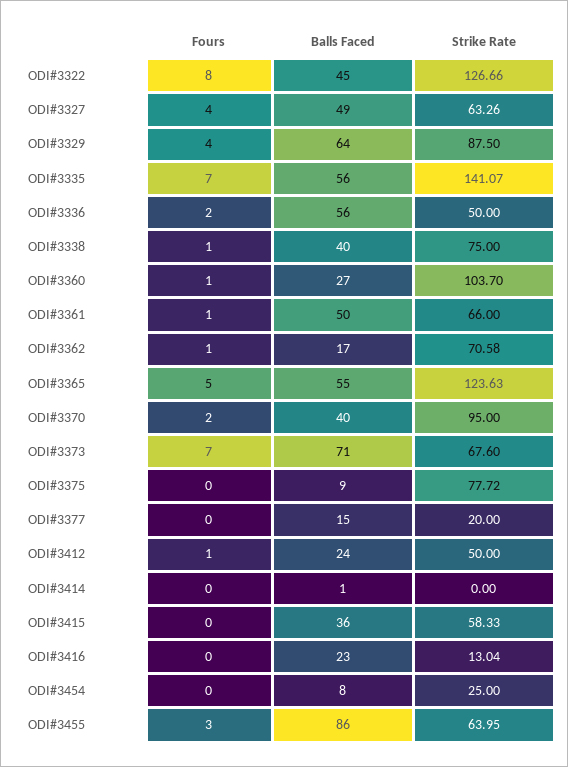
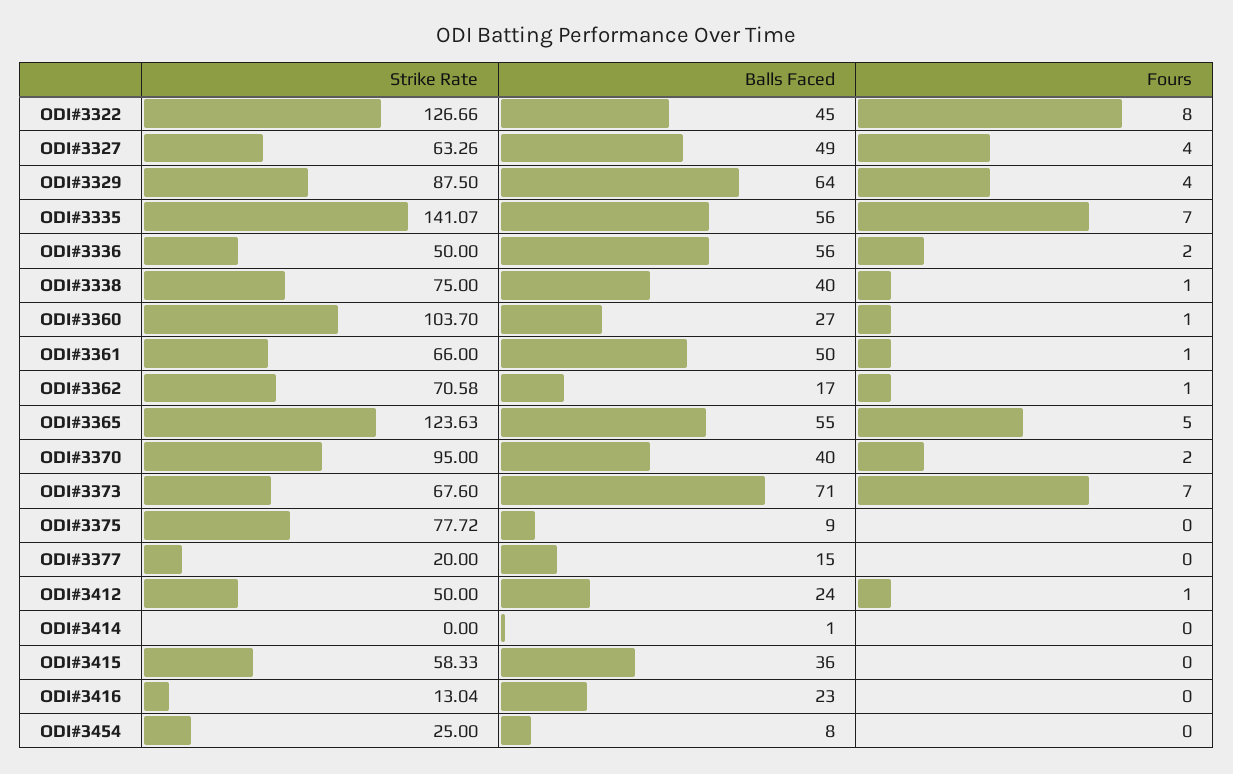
  {
    "Fours": {
      "ODI#3322": 8,
      "ODI#3327": 4,
      "ODI#3329": 4,
      "ODI#3335": 7,
      "ODI#3336": 2,
      "ODI#3338": 1,
      "ODI#3360": 1,
      "ODI#3361": 1,
      "ODI#3362": 1,
      "ODI#3365": 5,
      "ODI#3370": 2,
      "ODI#3373": 7,
      "ODI#3375": 0,
      "ODI#3377": 0,
      "ODI#3412": 1,
      "ODI#3414": 0,
      "ODI#3415": 0,
      "ODI#3416": 0,
-     "ODI#3454": 0,
+     "ODI#3454": 0
-     "ODI#3455": 3
    },
    "Balls Faced": {
      "ODI#3322": 45,
      "ODI#3327": 49,
      "ODI#3329": 64,
      "ODI#3335": 56,
      "ODI#3336": 56,
      "ODI#3338": 40,
      "ODI#3360": 27,
      "ODI#3361": 50,
      "ODI#3362": 17,
      "ODI#3365": 55,
      "ODI#3370": 40,
      "ODI#3373": 71,
      "ODI#3375": 9,
      "ODI#3377": 15,
      "ODI#3412": 24,
      "ODI#3414": 1,
      "ODI#3415": 36,
      "ODI#3416": 23,
-     "ODI#3454": 8,
+     "ODI#3454": 8
-     "ODI#3455": 86
    },
    "Strike Rate": {
      "ODI#3322": 126.66,
      "ODI#3327": 63.26,
      "ODI#3329": 87.5,
      "ODI#3335": 141.07,
      "ODI#3336": 50,
      "ODI#3338": 75,
      "ODI#3360": 103.7,
      "ODI#3361": 66,
      "ODI#3362": 70.58,
      "ODI#3365": 123.63,
      "ODI#3370": 95,
      "ODI#3373": 67.6,
      "ODI#3375": 77.72,
      "ODI#3377": 20,
      "ODI#3412": 50,
      "ODI#3414": 0,
      "ODI#3415": 58.33,
      "ODI#3416": 13.04,
-     "ODI#3454": 25,
+     "ODI#3454": 25
-     "ODI#3455": 63.95
    }
  }

